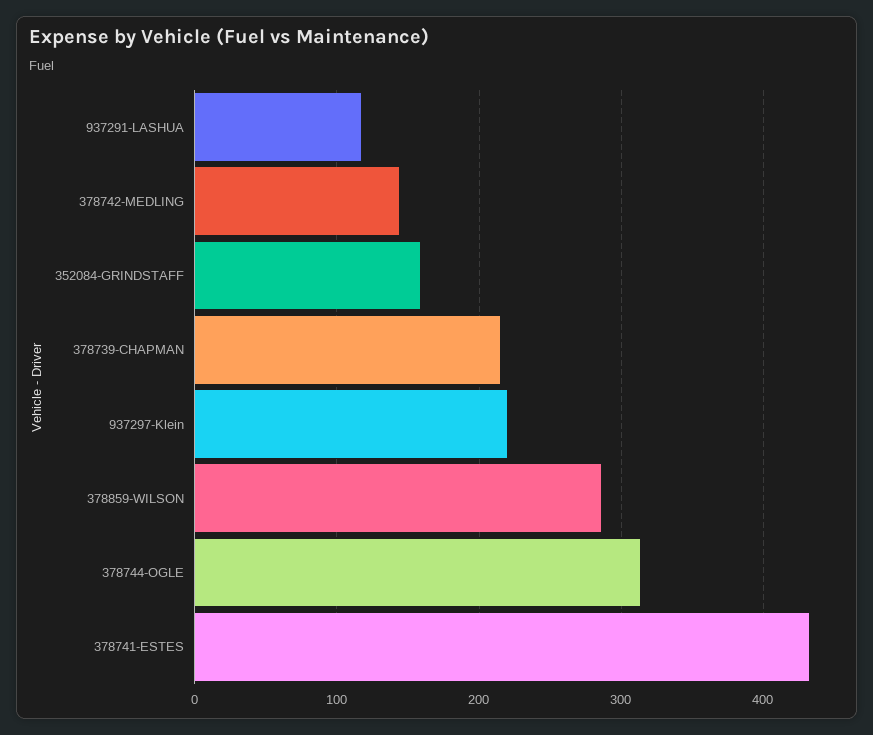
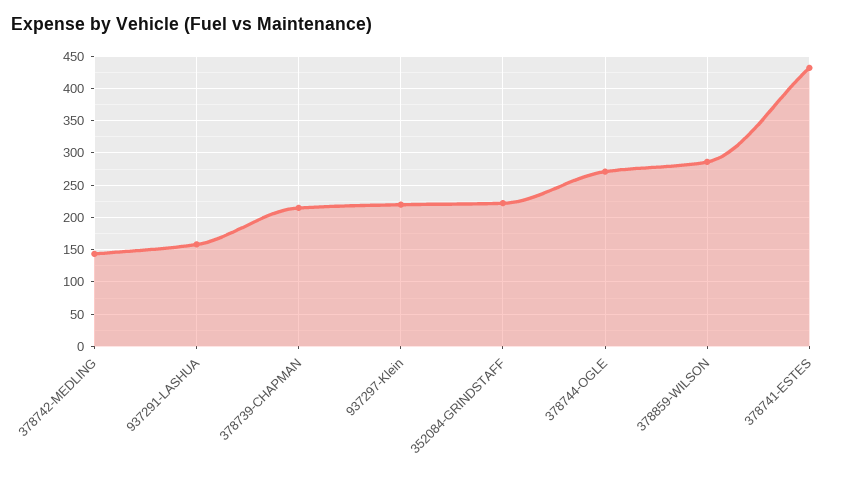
  {
-   "937291-LASHUA": 120,
+   "937291-LASHUA": 160,
    "378742-MEDLING": 140,
-   "352084-GRINDSTAFF": 160,
+   "352084-GRINDSTAFF": 220,
    "378739-CHAPMAN": 210,
    "937297-Klein": 220,
    "378859-WILSON": 290,
-   "378744-OGLE": 310,
+   "378744-OGLE": 270,
    "378741-ESTES": 430
  }

